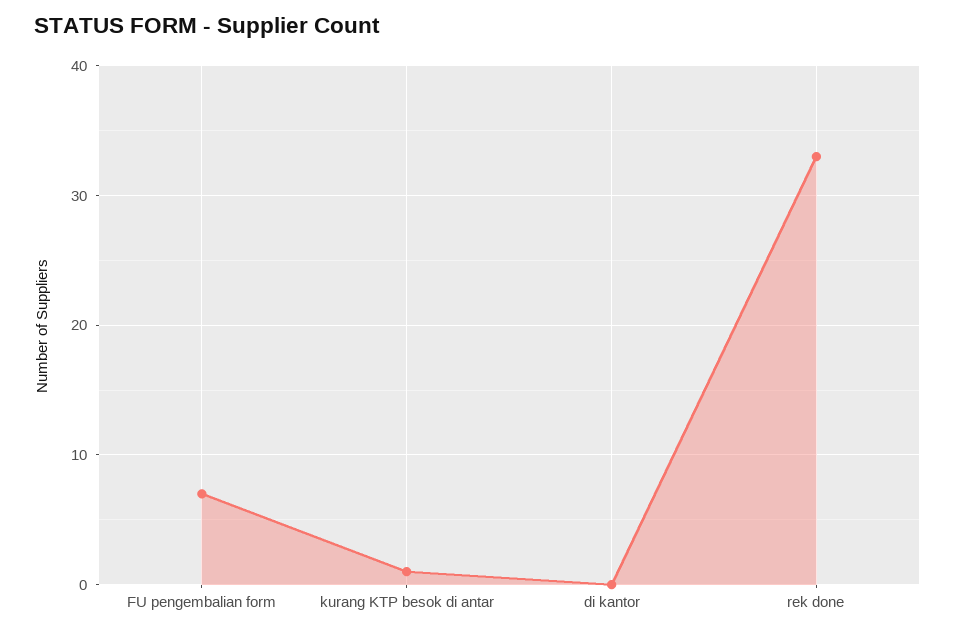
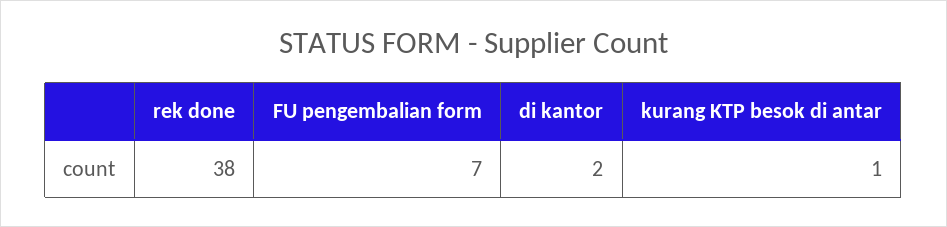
  {
    "FU pengembalian form": 7,
    "kurang KTP besok di antar": 1,
-   "di kantor": 0,
+   "di kantor": 2,
-   "rek done": 33
+   "rek done": 38
  }

